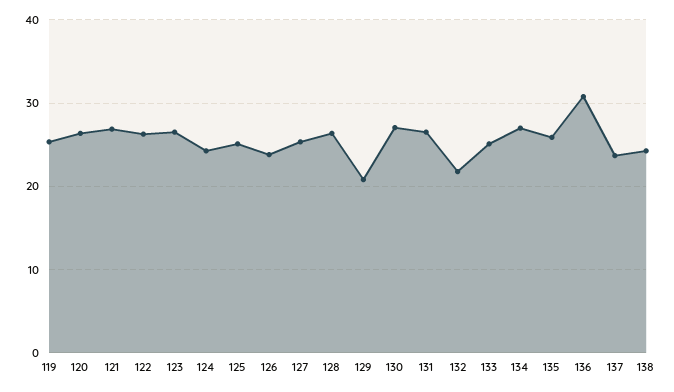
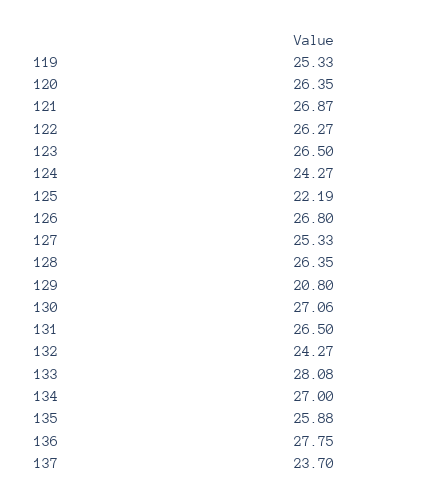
  {
    "119": 25.33,
    "120": 26.35,
    "121": 26.87,
    "122": 26.27,
    "123": 26.5,
    "124": 24.27,
-   "125": 25,
+   "125": 22.19,
-   "126": 24,
+   "126": 26.8,
    "127": 25.33,
    "128": 26.35,
    "129": 20.8,
    "130": 27.06,
    "131": 26.5,
-   "132": 22,
+   "132": 24.27,
-   "133": 25,
+   "133": 28.08,
    "134": 27,
    "135": 25.88,
-   "136": 31,
+   "136": 27.75,
-   "137": 23.7,
+   "137": 23.7
-   "138": 24
  }

